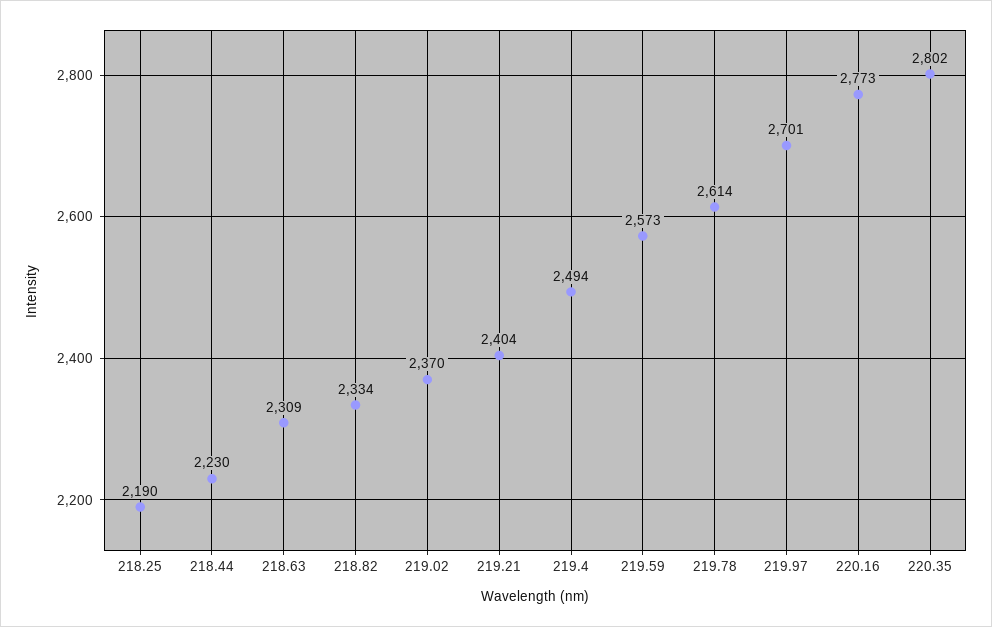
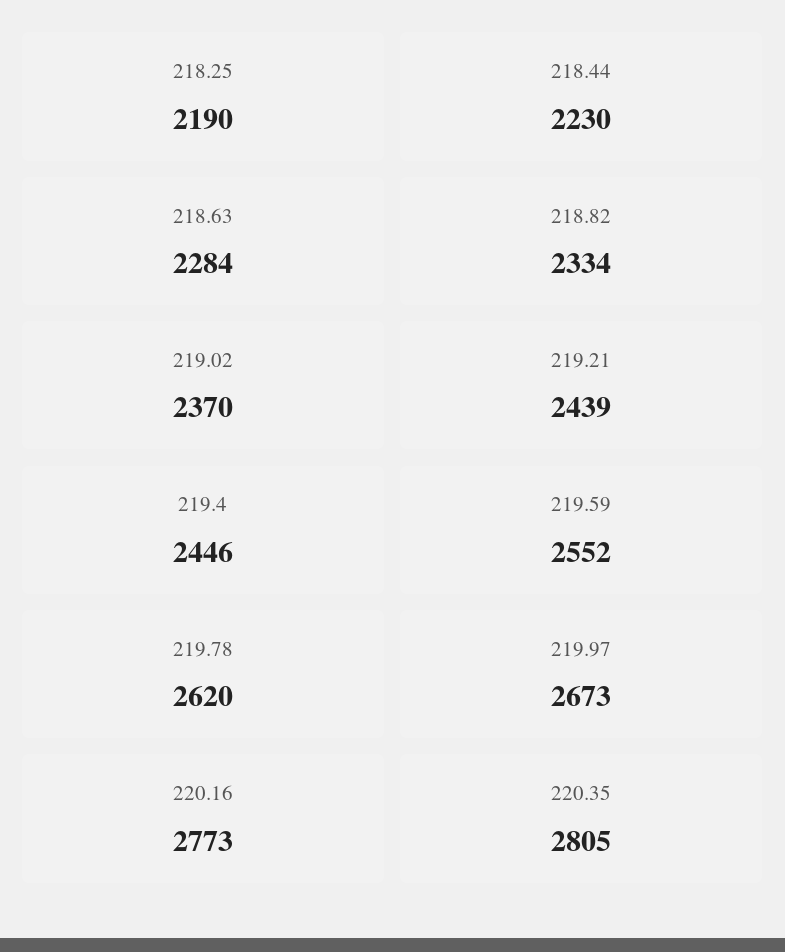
  {
    "218.25": 2190,
    "218.44": 2230,
-   "218.63": 2309,
+   "218.63": 2284,
    "218.82": 2334,
    "219.02": 2370,
-   "219.21": 2404,
+   "219.21": 2439,
-   "219.4": 2494,
+   "219.4": 2446,
-   "219.59": 2573,
+   "219.59": 2552,
-   "219.78": 2614,
+   "219.78": 2620,
-   "219.97": 2701,
+   "219.97": 2673,
    "220.16": 2773,
-   "220.35": 2802
+   "220.35": 2805
  }

